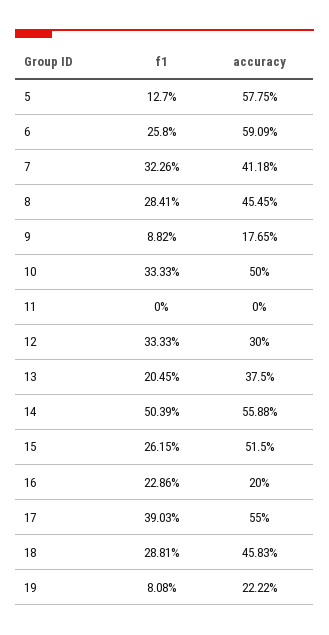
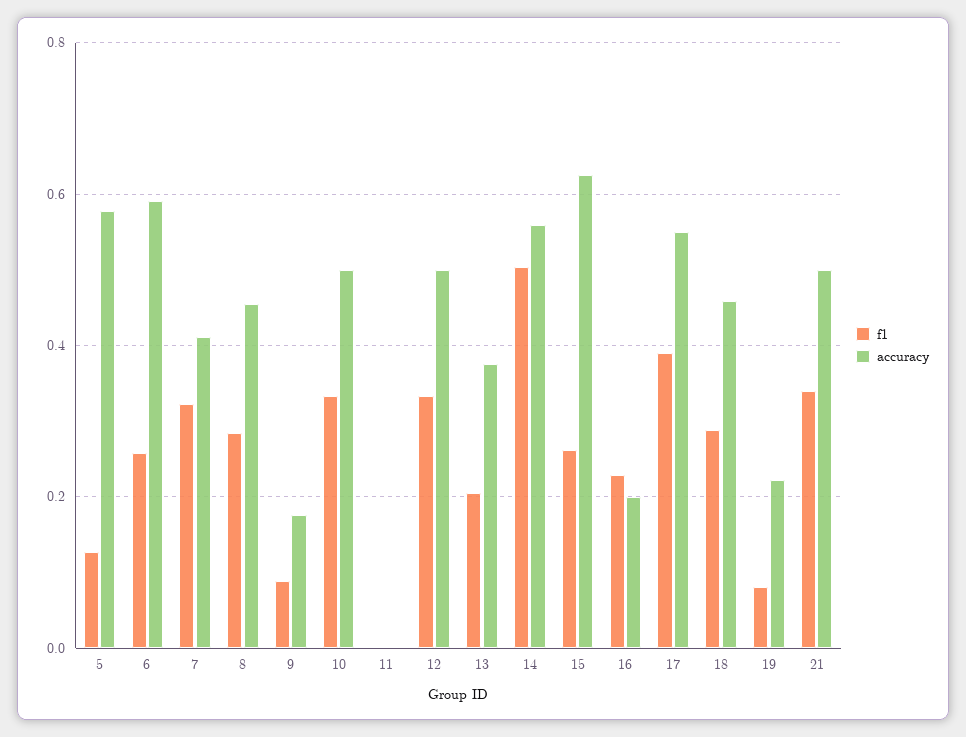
  {
    "f1": {
      "5": 0.127,
      "6": 0.258,
      "7": 0.3226,
      "8": 0.2841,
      "9": 0.0882,
      "10": 0.3333,
      "11": 0,
      "12": 0.3333,
      "13": 0.2045,
      "14": 0.5039,
      "15": 0.2615,
      "16": 0.2286,
      "17": 0.3903,
      "18": 0.2881,
-     "19": 0.0808
+     "19": 0.0808,
+     "21": 0.34
    },
    "accuracy": {
      "5": 0.5775,
      "6": 0.5909,
      "7": 0.4118,
      "8": 0.4545,
      "9": 0.1765,
      "10": 0.5,
      "11": 0,
-     "12": 0.3,
+     "12": 0.5,
      "13": 0.375,
      "14": 0.5588,
-     "15": 0.515,
+     "15": 0.62,
      "16": 0.2,
      "17": 0.55,
      "18": 0.4583,
-     "19": 0.2222
+     "19": 0.2222,
+     "21": 0.5
    }
  }

